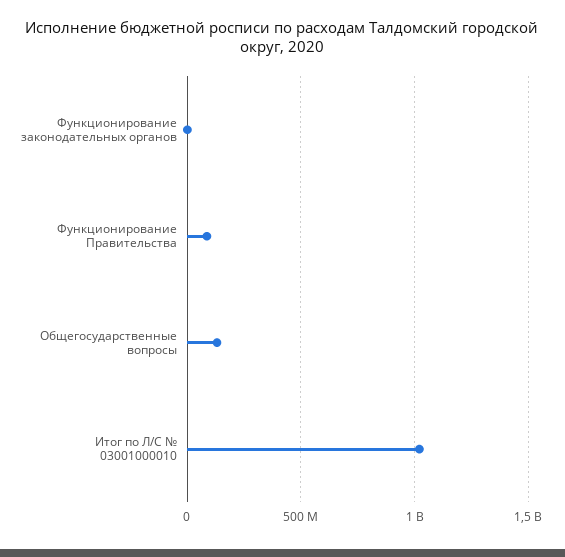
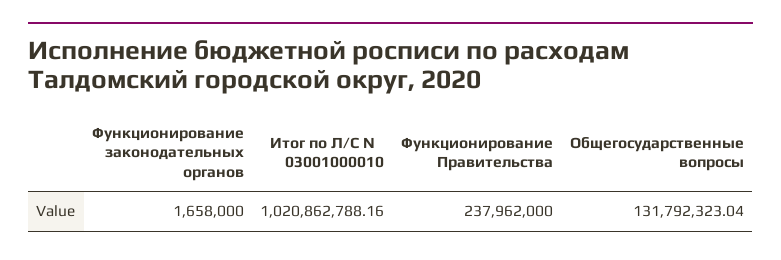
  {
    "Функционирование законодательных органов": 1658000,
-   "Функционирование Правительства": 100000000,
+   "Функционирование Правительства": 237962000,
    "Общегосударственные вопросы": 131792323.04,
    "Итог по Л/С № 03001000010": 1020862788.16
  }

